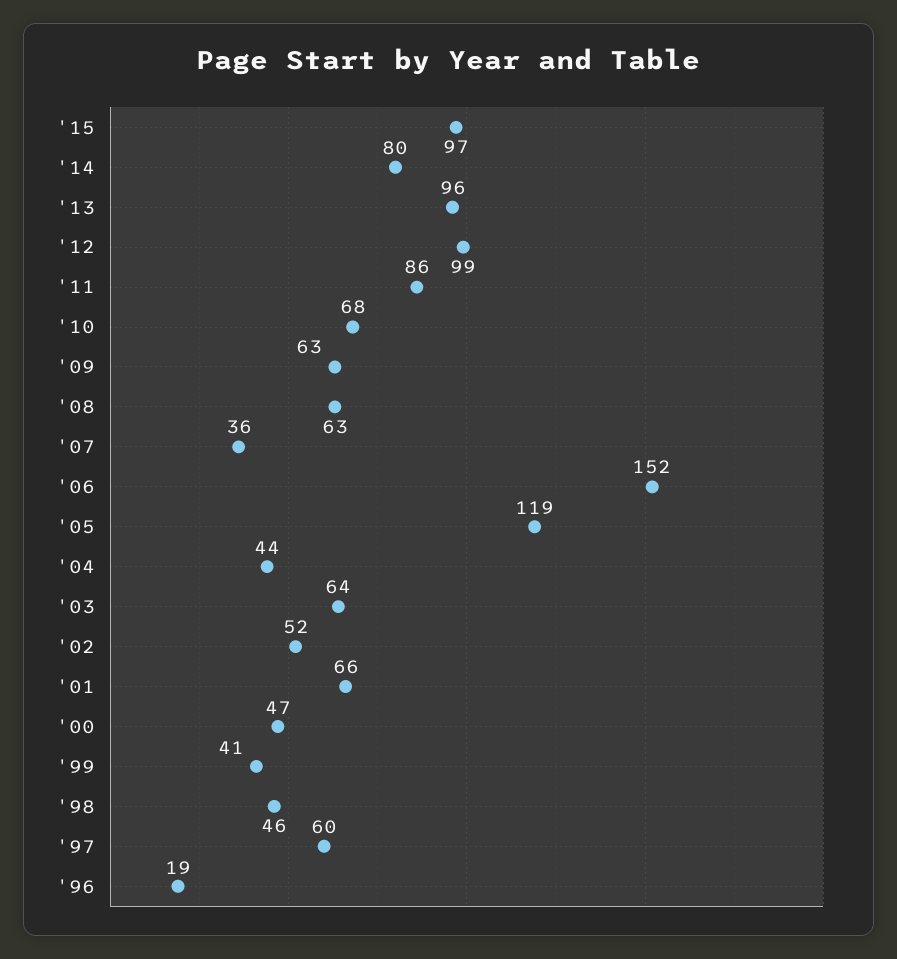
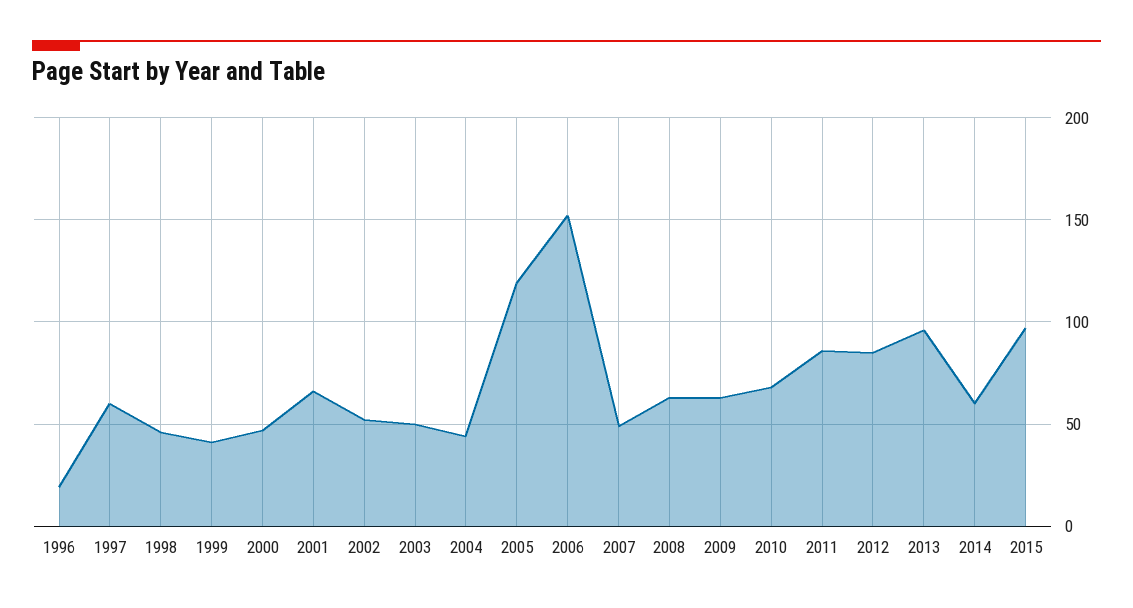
  {
    "'15": 97,
-   "'14": 80,
+   "'14": 60,
    "'13": 96,
-   "'12": 99,
+   "'12": 85,
    "'11": 86,
    "'10": 68,
    "'09": 63,
    "'08": 63,
-   "'07": 36,
+   "'07": 50,
    "'06": 152,
    "'05": 119,
    "'04": 44,
-   "'03": 64,
+   "'03": 50,
    "'02": 52,
    "'01": 66,
    "'00": 47,
    "'99": 41,
    "'98": 46,
    "'97": 60,
    "'96": 19
  }

